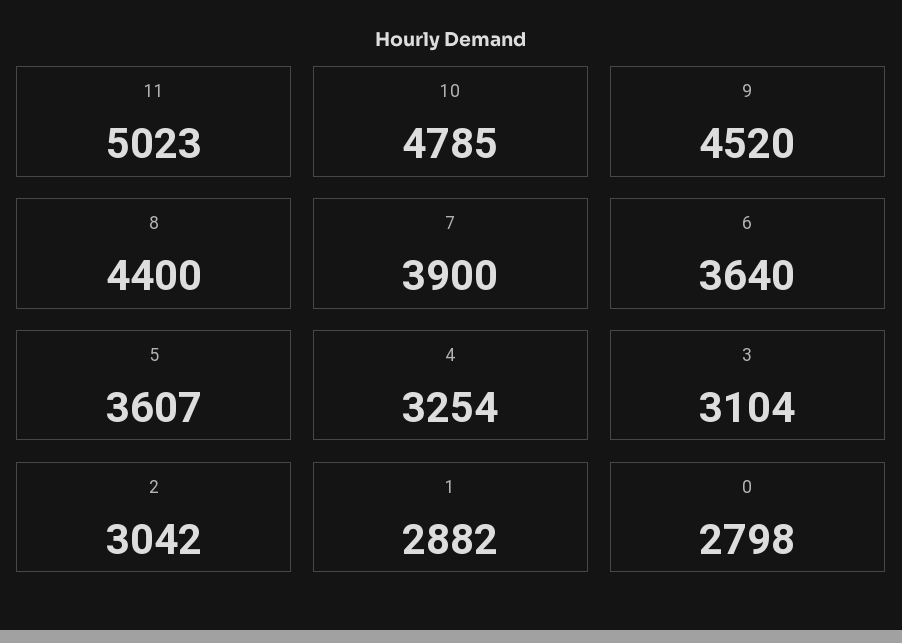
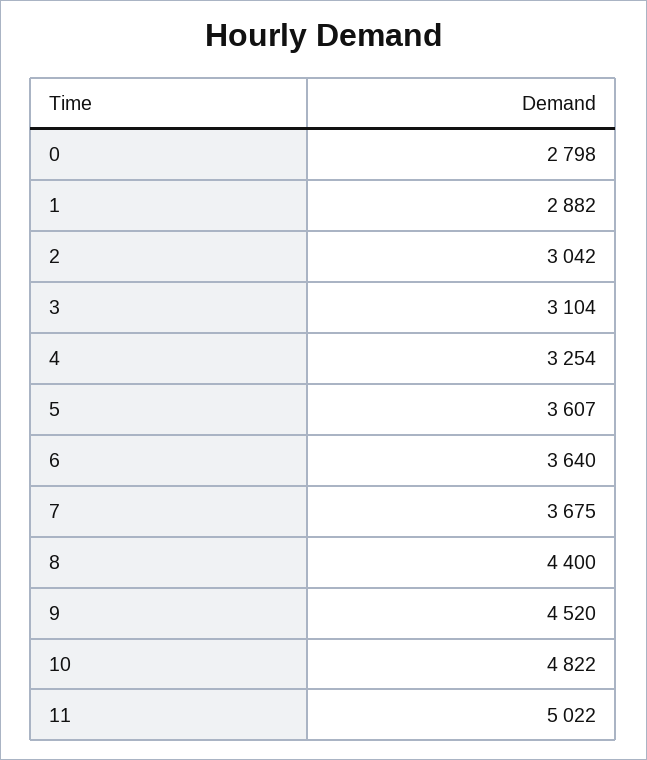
  {
-   "11": 5023,
+   "11": 5022,
-   "10": 4785,
+   "10": 4822,
    "9": 4520,
    "8": 4400,
-   "7": 3900,
+   "7": 3675,
    "6": 3640,
    "5": 3607,
    "4": 3254,
    "3": 3104,
    "2": 3042,
    "1": 2882,
    "0": 2798
  }

